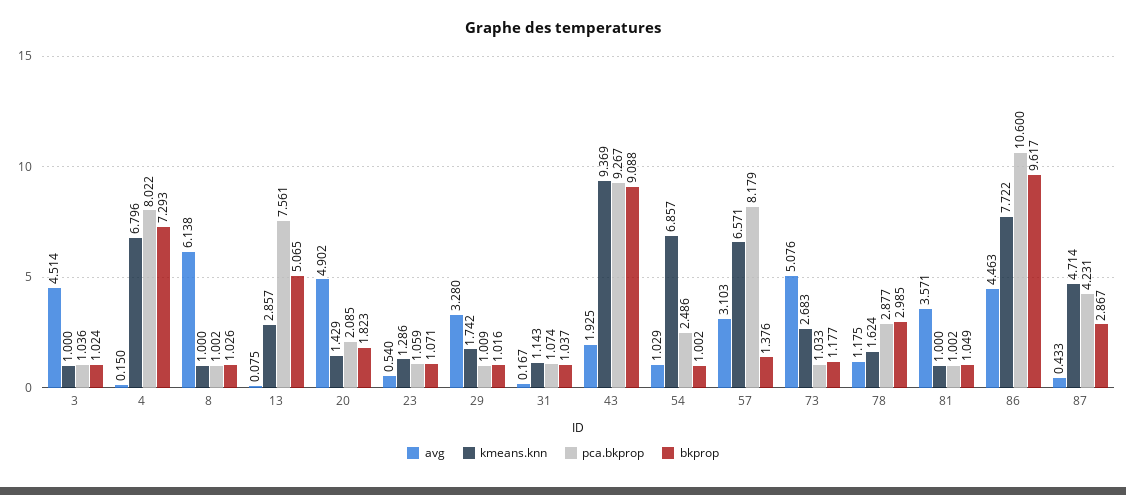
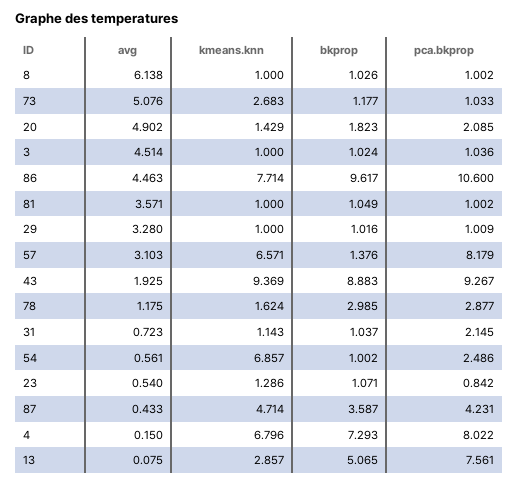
  {
    "avg": {
      "3": 4.514,
      "4": 0.15,
      "8": 6.138,
      "13": 0.075,
      "20": 4.902,
      "23": 0.54,
      "29": 3.28,
-     "31": 0.167,
+     "31": 0.723,
      "43": 1.925,
-     "54": 1.029,
+     "54": 0.561,
      "57": 3.103,
      "73": 5.076,
      "78": 1.175,
      "81": 3.571,
      "86": 4.463,
      "87": 0.433
    },
    "kmeans.knn": {
      "3": 1,
      "4": 6.796,
      "8": 1,
      "13": 2.857,
      "20": 1.429,
      "23": 1.286,
-     "29": 1.742,
+     "29": 1,
      "31": 1.143,
      "43": 9.369,
      "54": 6.857,
      "57": 6.571,
      "73": 2.683,
      "78": 1.624,
      "81": 1,
-     "86": 7.722,
+     "86": 7.714,
      "87": 4.714
    },
    "pca.bkprop": {
      "3": 1.036,
      "4": 8.022,
      "8": 1.002,
      "13": 7.561,
      "20": 2.085,
-     "23": 1.059,
+     "23": 0.842,
      "29": 1.009,
-     "31": 1.074,
+     "31": 2.145,
      "43": 9.267,
      "54": 2.486,
      "57": 8.179,
      "73": 1.033,
      "78": 2.877,
      "81": 1.002,
      "86": 10.6,
      "87": 4.231
    },
    "bkprop": {
      "3": 1.024,
      "4": 7.293,
      "8": 1.026,
      "13": 5.065,
      "20": 1.823,
      "23": 1.071,
      "29": 1.016,
      "31": 1.037,
-     "43": 9.088,
+     "43": 8.883,
      "54": 1.002,
      "57": 1.376,
      "73": 1.177,
      "78": 2.985,
      "81": 1.049,
      "86": 9.617,
-     "87": 2.867
+     "87": 3.587
    }
  }

